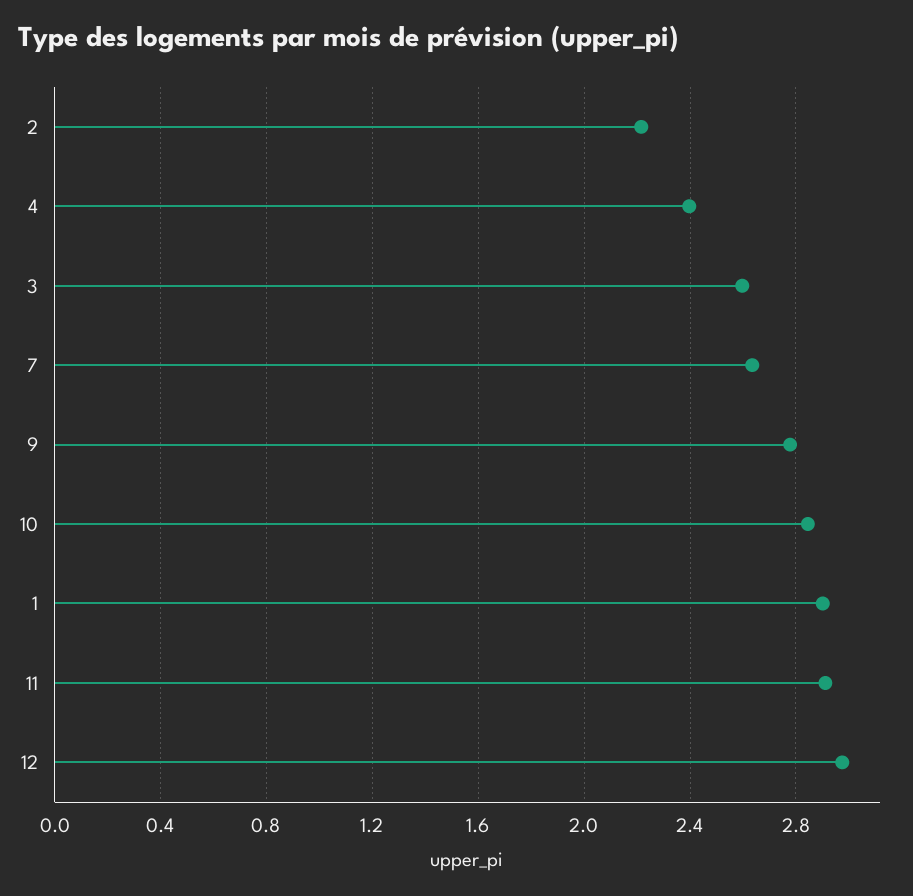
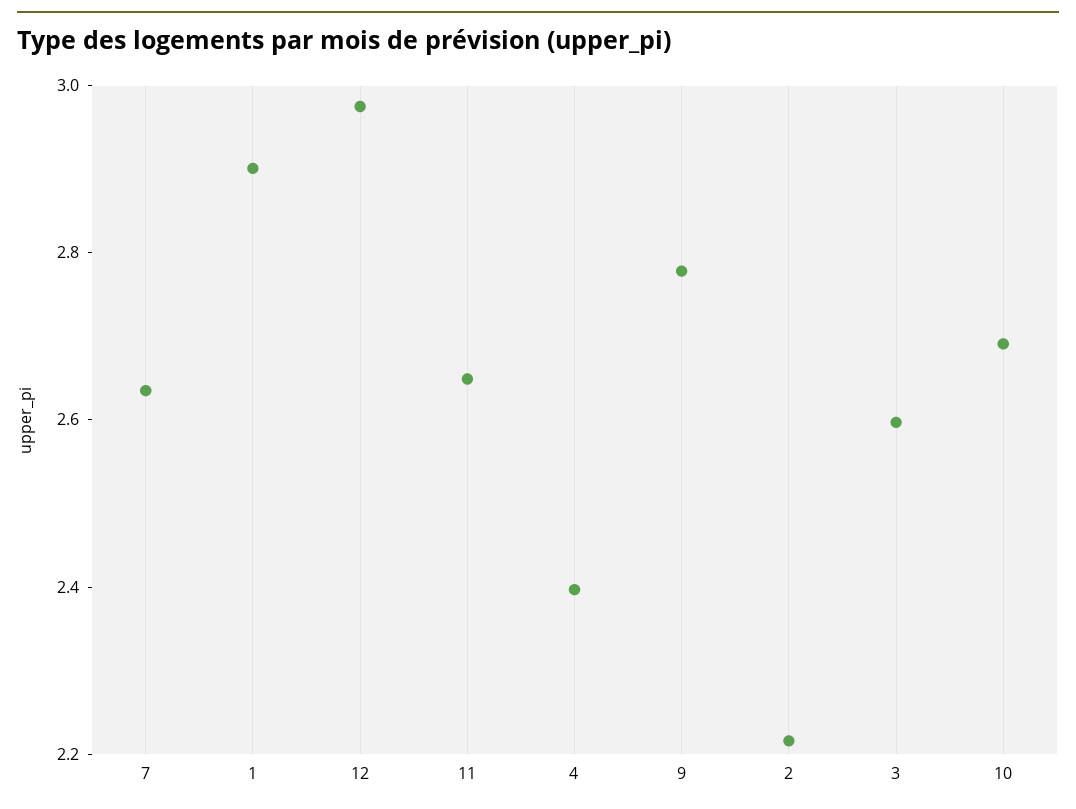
  {
    "2": 2.2,
    "4": 2.4,
    "3": 2.6,
    "7": 2.65,
    "9": 2.8,
-   "10": 2.85,
+   "10": 2.7,
    "1": 2.9,
-   "11": 2.9,
+   "11": 2.65,
    "12": 3
  }

